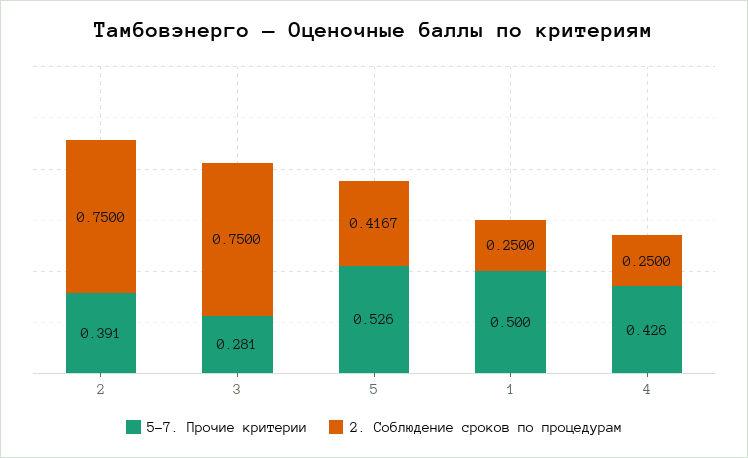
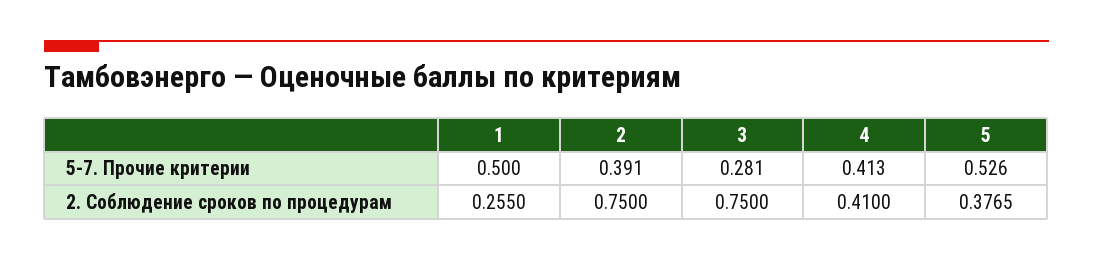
  {
    "5-7. Прочие критерии": {
      "2": 0.391,
      "3": 0.281,
      "5": 0.526,
      "1": 0.5,
-     "4": 0.426
+     "4": 0.413
    },
    "2. Соблюдение сроков по процедурам": {
      "2": 0.75,
      "3": 0.75,
-     "5": 0.4167,
+     "5": 0.3765,
-     "1": 0.25,
+     "1": 0.255,
-     "4": 0.25
+     "4": 0.41
    }
  }

